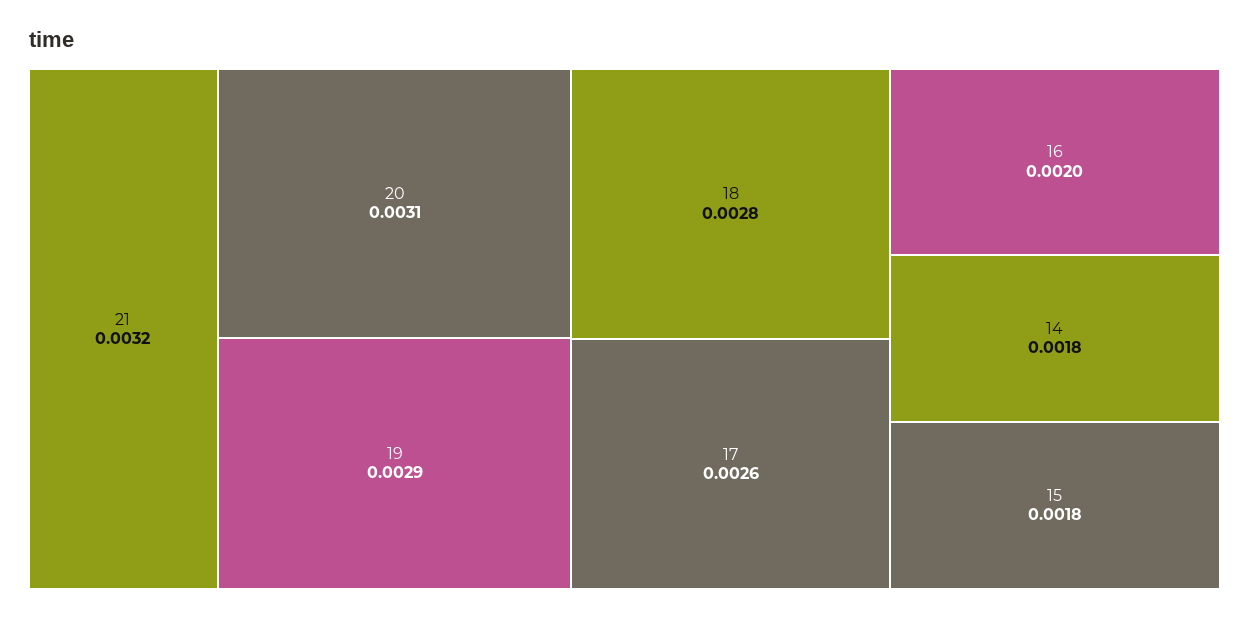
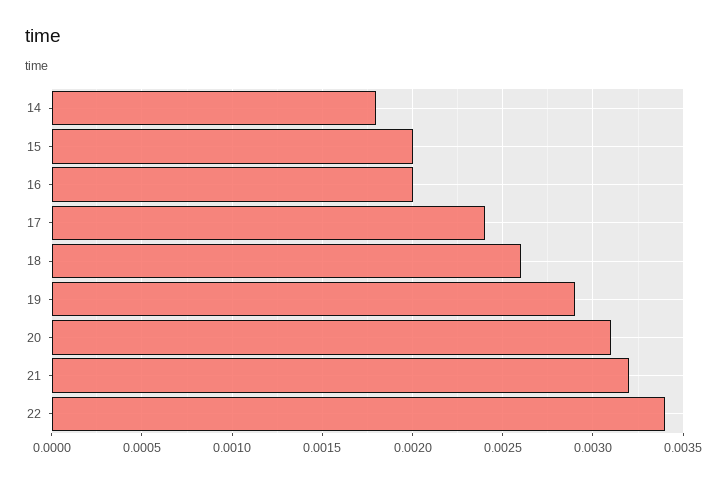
  {
    "21": 0.0032,
    "20": 0.0031,
    "19": 0.0029,
-   "18": 0.0028,
+   "18": 0.0026,
-   "17": 0.0026,
+   "17": 0.0024,
    "16": 0.002,
    "14": 0.0018,
-   "15": 0.0018
+   "15": 0.002,
+   "22": 0.0034
  }

